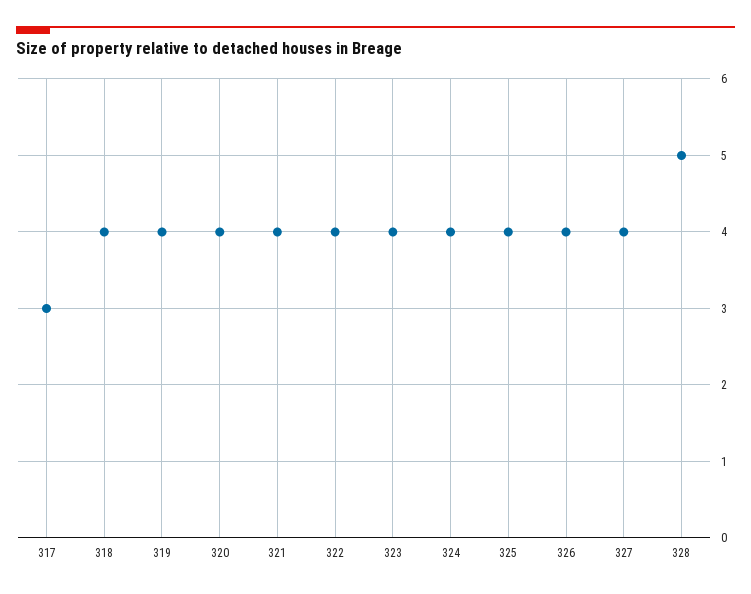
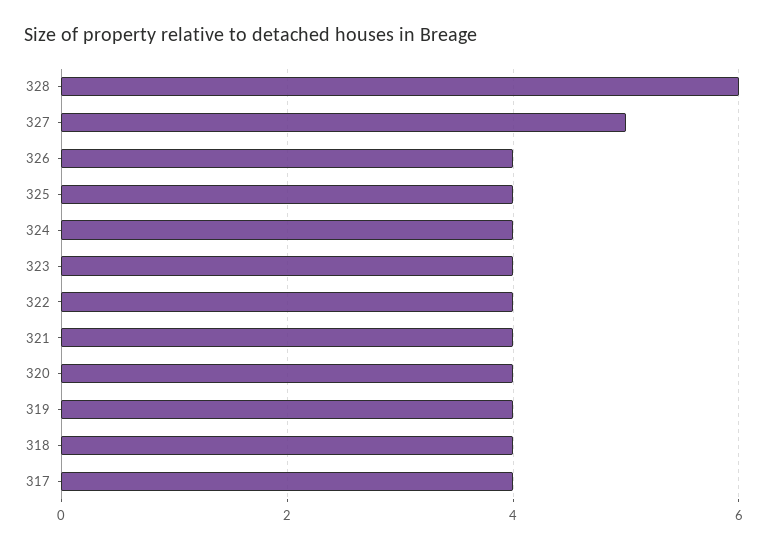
  {
-   "317": 3,
+   "317": 4,
    "318": 4,
    "319": 4,
    "320": 4,
    "321": 4,
    "322": 4,
    "323": 4,
    "324": 4,
    "325": 4,
    "326": 4,
-   "327": 4,
+   "327": 5,
-   "328": 5
+   "328": 6
  }

